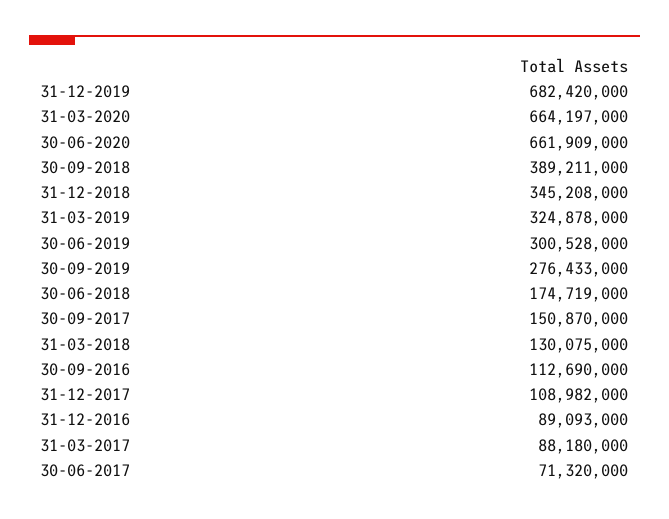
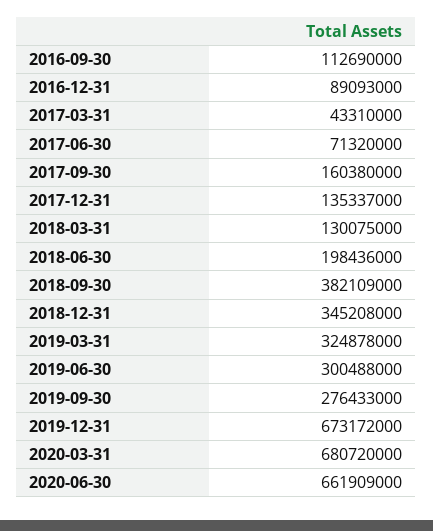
  {
-   "31-12-2019": 682420000,
+   "31-12-2019": 673172000,
-   "31-03-2020": 664197000,
+   "31-03-2020": 680720000,
    "30-06-2020": 661909000,
-   "30-09-2018": 389211000,
+   "30-09-2018": 382109000,
    "31-12-2018": 345208000,
    "31-03-2019": 324878000,
-   "30-06-2019": 300528000,
+   "30-06-2019": 300488000,
    "30-09-2019": 276433000,
-   "30-06-2018": 174719000,
+   "30-06-2018": 198436000,
-   "30-09-2017": 150870000,
+   "30-09-2017": 160380000,
    "31-03-2018": 130075000,
    "30-09-2016": 112690000,
-   "31-12-2017": 108982000,
+   "31-12-2017": 135337000,
    "31-12-2016": 89093000,
-   "31-03-2017": 88180000,
+   "31-03-2017": 43310000,
    "30-06-2017": 71320000
  }

